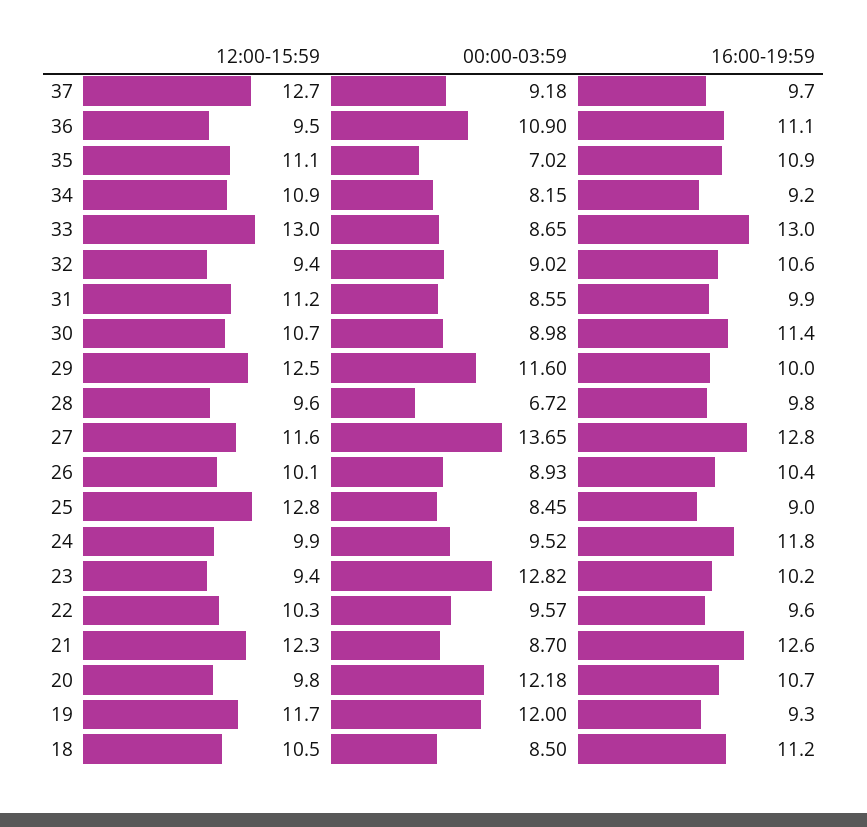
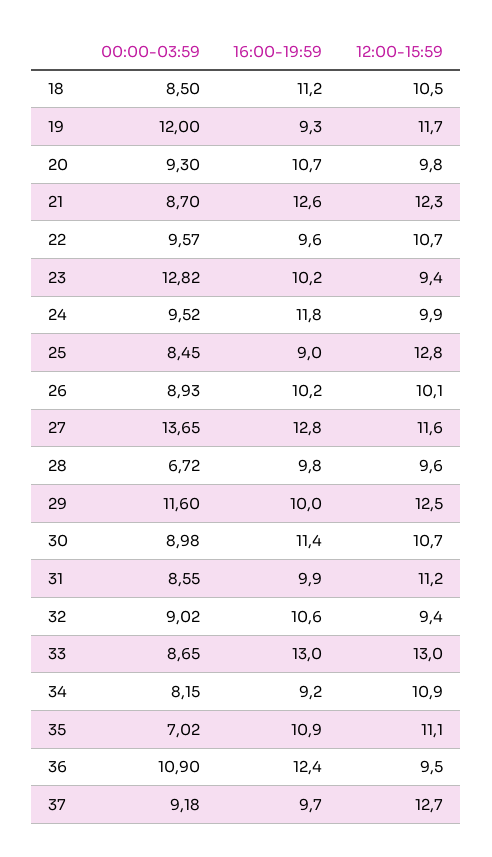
  {
    "12:00-15:59": {
      "37": 12.7,
      "36": 9.5,
      "35": 11.1,
      "34": 10.9,
      "33": 13,
      "32": 9.4,
      "31": 11.2,
      "30": 10.7,
      "29": 12.5,
      "28": 9.6,
      "27": 11.6,
      "26": 10.1,
      "25": 12.8,
      "24": 9.9,
      "23": 9.4,
-     "22": 10.3,
+     "22": 10.7,
      "21": 12.3,
      "20": 9.8,
      "19": 11.7,
      "18": 10.5
    },
    "00:00-03:59": {
      "37": 9.18,
      "36": 10.9,
      "35": 7.02,
      "34": 8.15,
      "33": 8.65,
      "32": 9.02,
      "31": 8.55,
      "30": 8.98,
      "29": 11.6,
      "28": 6.72,
      "27": 13.65,
      "26": 8.93,
      "25": 8.45,
      "24": 9.52,
      "23": 12.82,
      "22": 9.57,
      "21": 8.7,
-     "20": 12.18,
+     "20": 9.3,
      "19": 12,
      "18": 8.5
    },
    "16:00-19:59": {
      "37": 9.7,
-     "36": 11.1,
+     "36": 12.4,
      "35": 10.9,
      "34": 9.2,
      "33": 13,
      "32": 10.6,
      "31": 9.9,
      "30": 11.4,
      "29": 10,
      "28": 9.8,
      "27": 12.8,
-     "26": 10.4,
+     "26": 10.2,
      "25": 9,
      "24": 11.8,
      "23": 10.2,
      "22": 9.6,
      "21": 12.6,
      "20": 10.7,
      "19": 9.3,
      "18": 11.2
    }
  }

